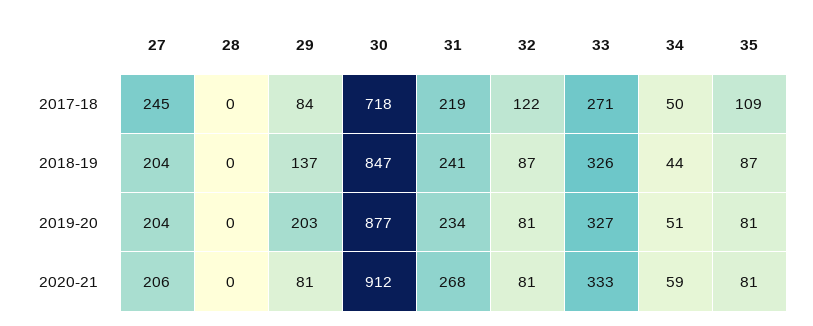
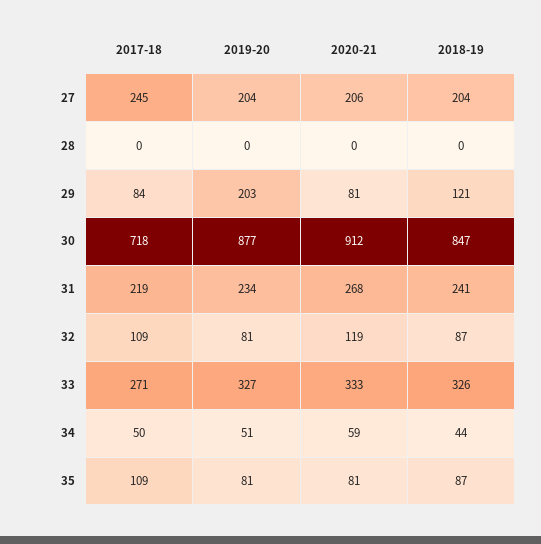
  {
    "27": {
      "2017-18": 245,
      "2018-19": 204,
      "2019-20": 204,
      "2020-21": 206
    },
    "28": {
      "2017-18": 0,
      "2018-19": 0,
      "2019-20": 0,
      "2020-21": 0
    },
    "29": {
      "2017-18": 84,
-     "2018-19": 137,
+     "2018-19": 121,
      "2019-20": 203,
      "2020-21": 81
    },
    "30": {
      "2017-18": 718,
      "2018-19": 847,
      "2019-20": 877,
      "2020-21": 912
    },
    "31": {
      "2017-18": 219,
      "2018-19": 241,
      "2019-20": 234,
      "2020-21": 268
    },
    "32": {
-     "2017-18": 122,
+     "2017-18": 109,
      "2018-19": 87,
      "2019-20": 81,
-     "2020-21": 81
+     "2020-21": 119
    },
    "33": {
      "2017-18": 271,
      "2018-19": 326,
      "2019-20": 327,
      "2020-21": 333
    },
    "34": {
      "2017-18": 50,
      "2018-19": 44,
      "2019-20": 51,
      "2020-21": 59
    },
    "35": {
      "2017-18": 109,
      "2018-19": 87,
      "2019-20": 81,
      "2020-21": 81
    }
  }

